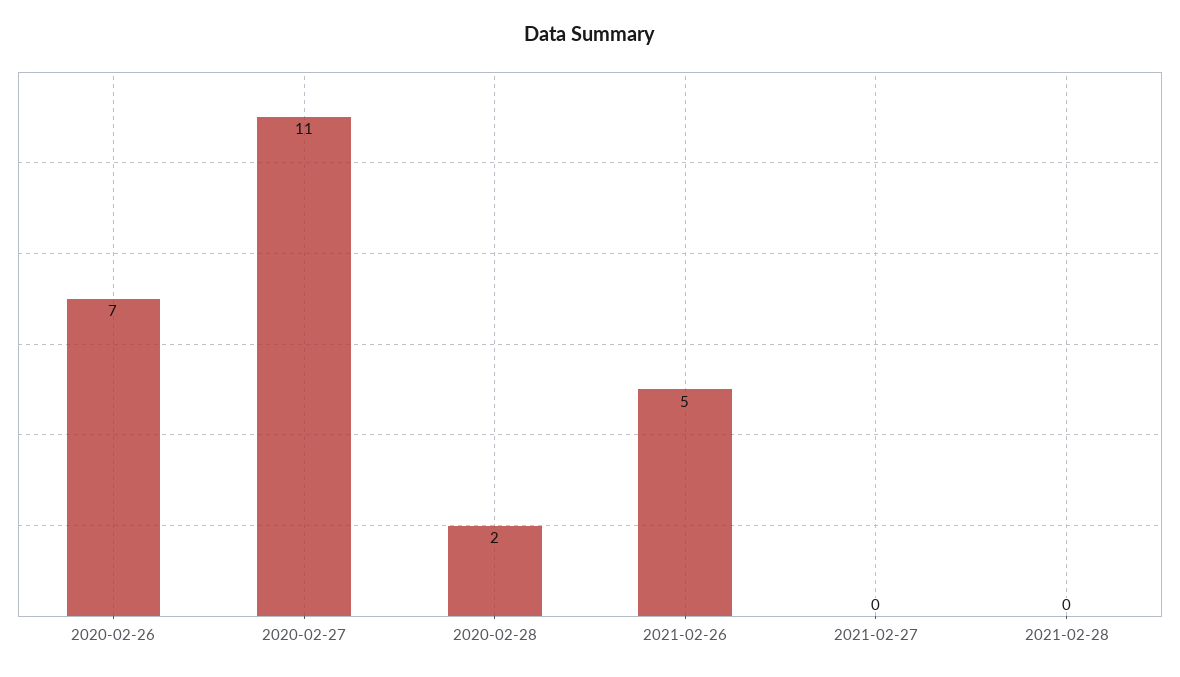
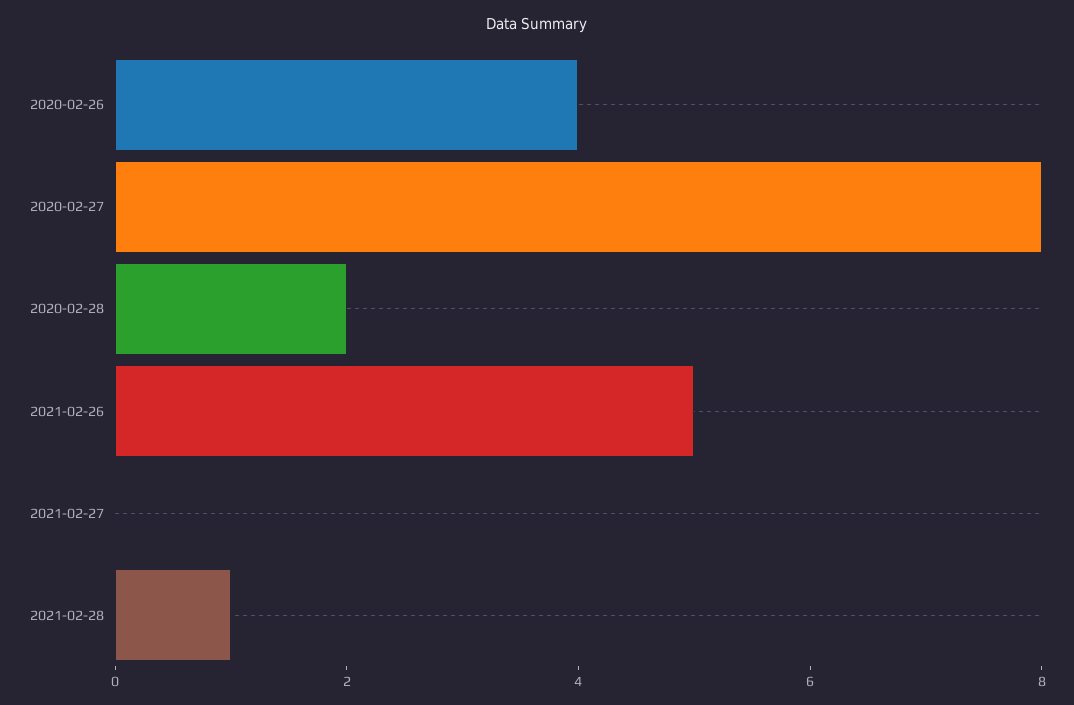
  {
-   "2020-02-26": 7,
+   "2020-02-26": 4,
-   "2020-02-27": 11,
+   "2020-02-27": 8,
    "2020-02-28": 2,
    "2021-02-26": 5,
    "2021-02-27": 0,
-   "2021-02-28": 0
+   "2021-02-28": 1
  }

